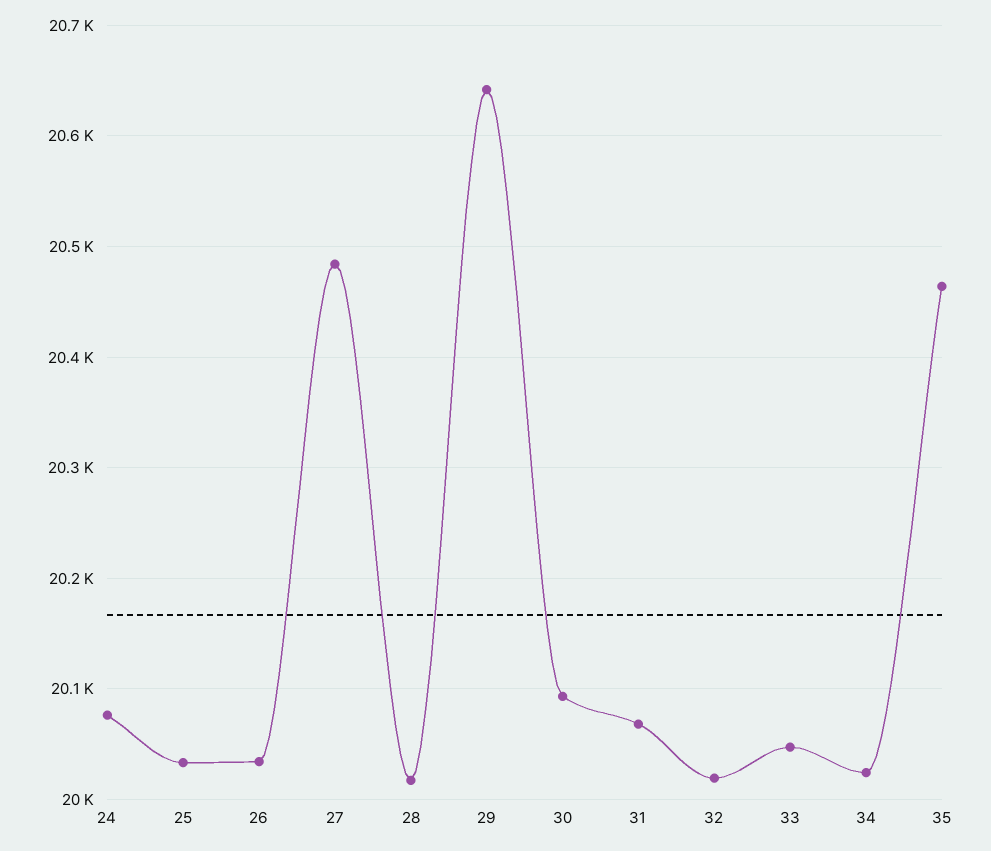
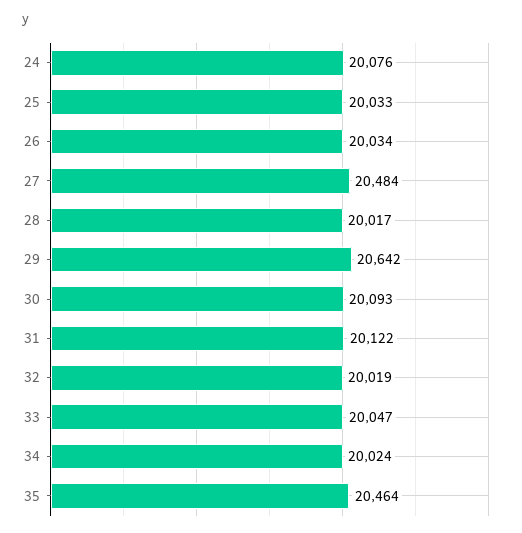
  {
    "24": 20076,
    "25": 20033,
    "26": 20034,
    "27": 20484,
    "28": 20017,
    "29": 20642,
    "30": 20093,
-   "31": 20070,
+   "31": 20122,
    "32": 20019,
    "33": 20047,
    "34": 20024,
    "35": 20464
  }

